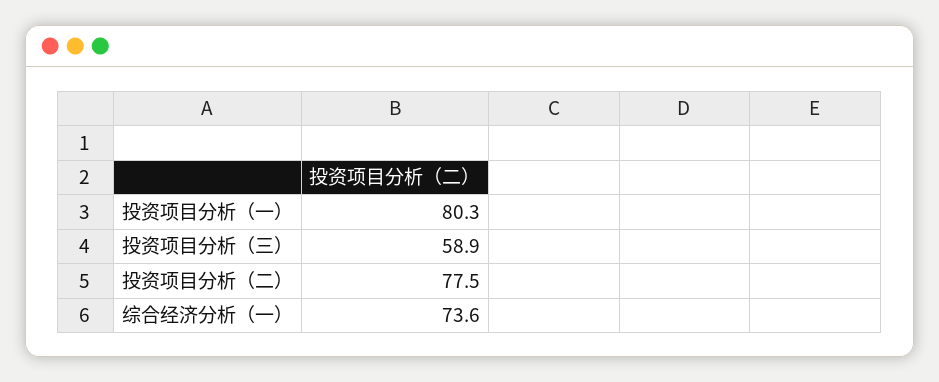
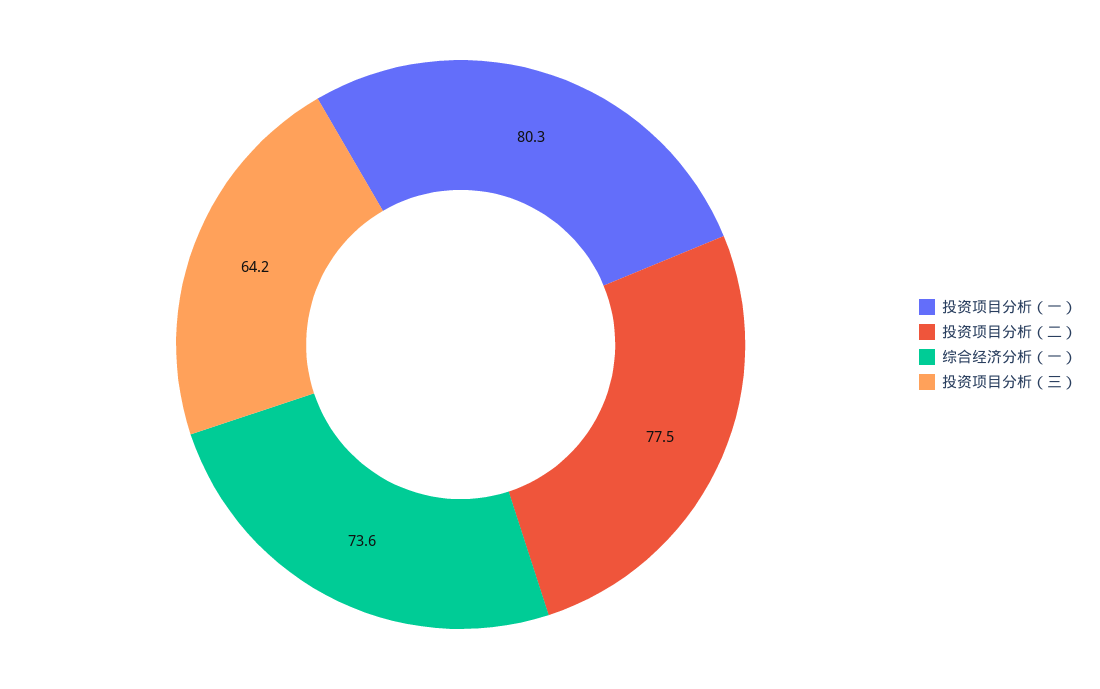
  {
    "投资项目分析（一）": 80.3,
-   "投资项目分析（三）": 58.9,
+   "投资项目分析（三）": 64.2,
    "投资项目分析（二）": 77.5,
    "综合经济分析（一）": 73.6
  }

